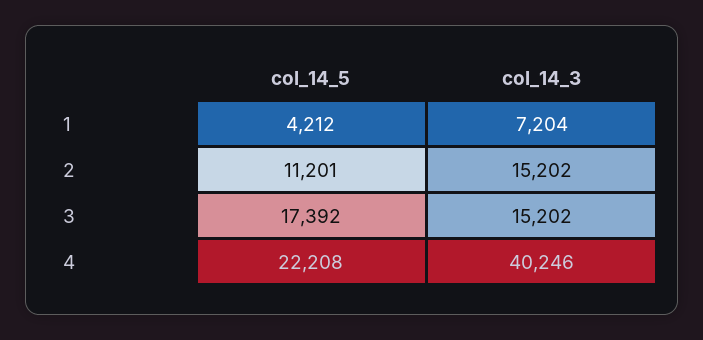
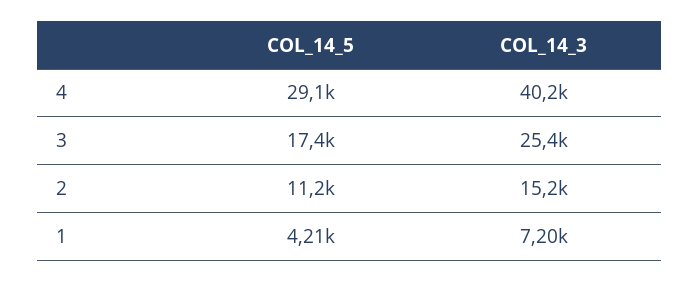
  {
    "col_14_5": {
      "1": 4212,
      "2": 11201,
      "3": 17392,
-     "4": 22208
+     "4": 29100
    },
    "col_14_3": {
      "1": 7204,
      "2": 15202,
-     "3": 15202,
+     "3": 25400,
      "4": 40246
    }
  }

